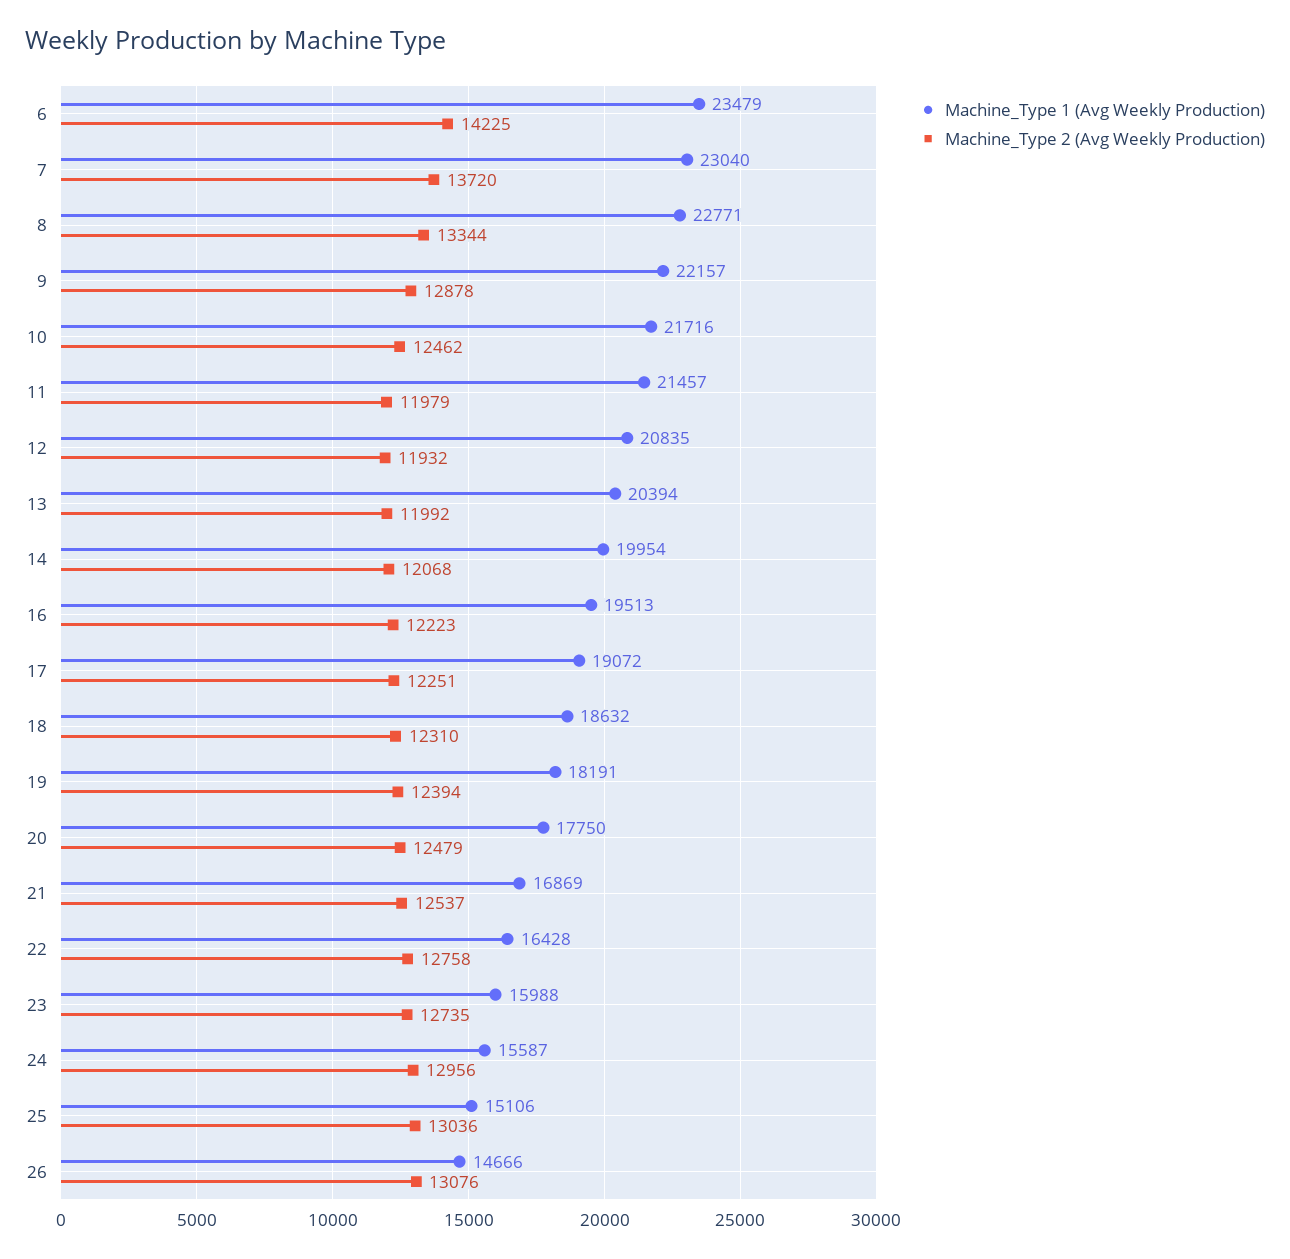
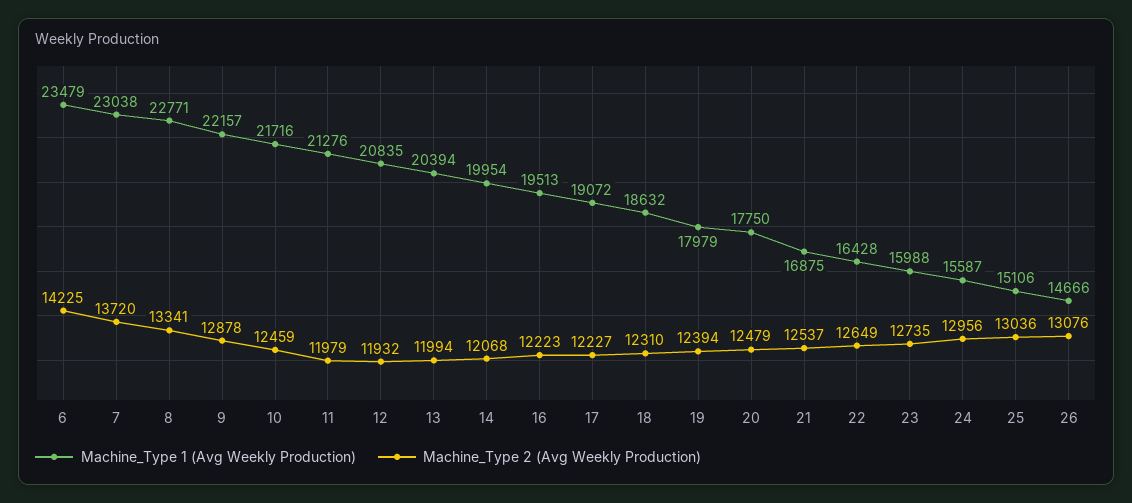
  {
    "Machine_Type 1 (Avg Weekly Production)": {
      "6": 23479,
-     "7": 23040,
+     "7": 23038,
      "8": 22771,
      "9": 22157,
      "10": 21716,
-     "11": 21457,
+     "11": 21276,
      "12": 20835,
      "13": 20394,
      "14": 19954,
      "16": 19513,
      "17": 19072,
      "18": 18632,
-     "19": 18191,
+     "19": 17979,
      "20": 17750,
-     "21": 16869,
+     "21": 16875,
      "22": 16428,
      "23": 15988,
      "24": 15587,
      "25": 15106,
      "26": 14666
    },
    "Machine_Type 2 (Avg Weekly Production)": {
      "6": 14225,
      "7": 13720,
-     "8": 13344,
+     "8": 13341,
      "9": 12878,
-     "10": 12462,
+     "10": 12459,
      "11": 11979,
      "12": 11932,
-     "13": 11992,
+     "13": 11994,
      "14": 12068,
      "16": 12223,
-     "17": 12251,
+     "17": 12227,
      "18": 12310,
      "19": 12394,
      "20": 12479,
      "21": 12537,
-     "22": 12758,
+     "22": 12649,
      "23": 12735,
      "24": 12956,
      "25": 13036,
      "26": 13076
    }
  }

